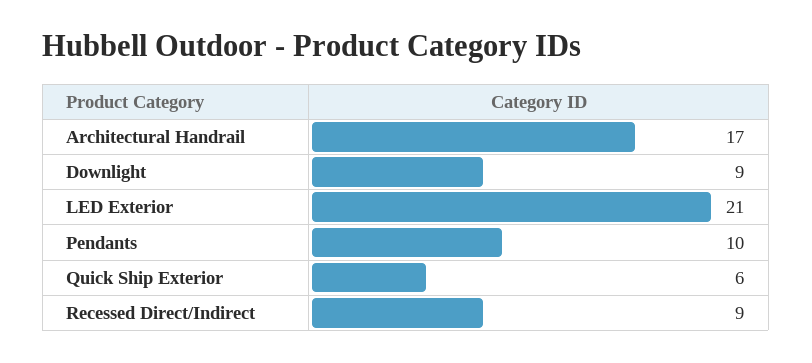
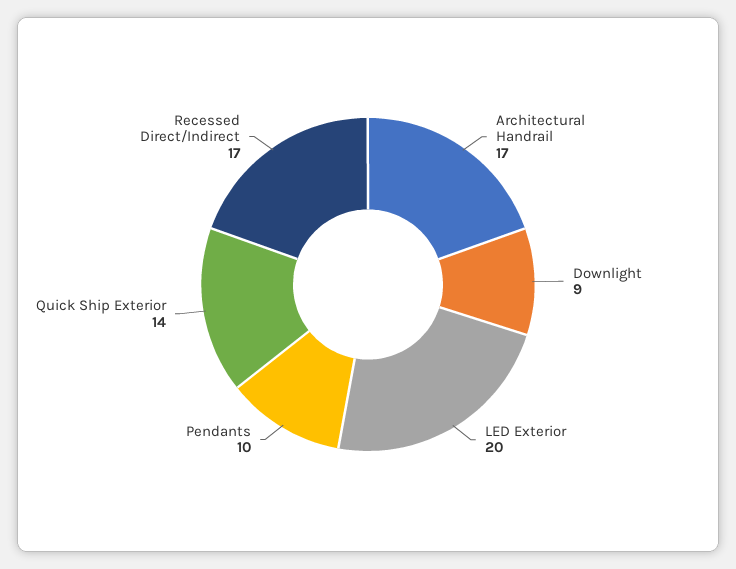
  {
    "Architectural Handrail": 17,
    "Downlight": 9,
-   "LED Exterior": 21,
+   "LED Exterior": 20,
    "Pendants": 10,
-   "Quick Ship Exterior": 6,
+   "Quick Ship Exterior": 14,
-   "Recessed Direct/Indirect": 9
+   "Recessed Direct/Indirect": 17
  }

